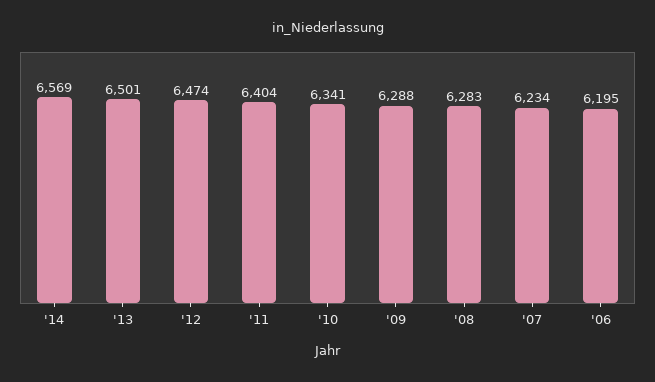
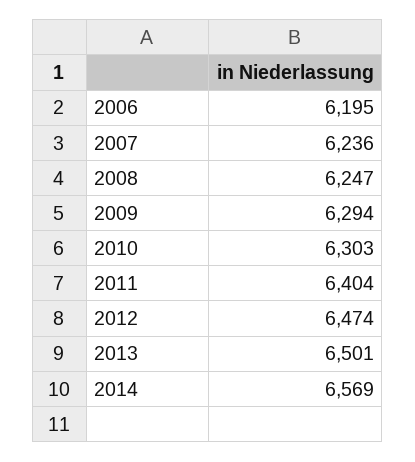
  {
    "'14": 6569,
    "'13": 6501,
    "'12": 6474,
    "'11": 6404,
-   "'10": 6341,
+   "'10": 6303,
-   "'09": 6288,
+   "'09": 6294,
-   "'08": 6283,
+   "'08": 6247,
-   "'07": 6234,
+   "'07": 6236,
    "'06": 6195
  }

